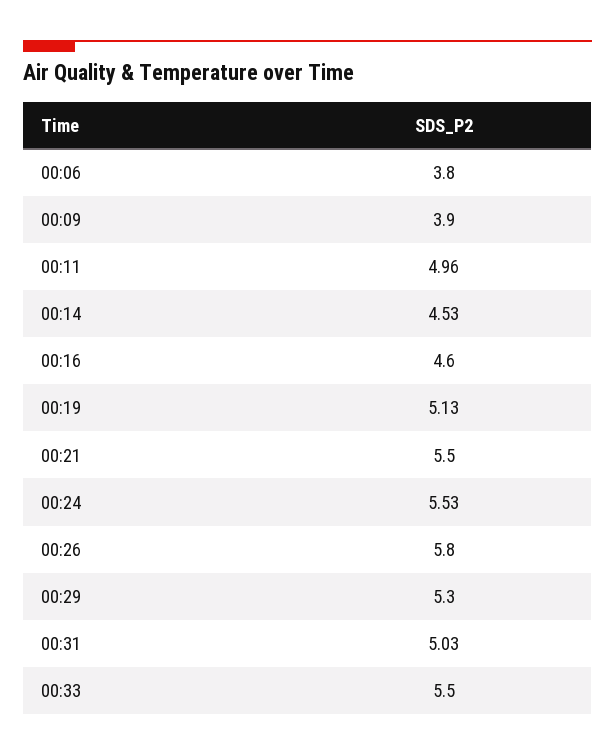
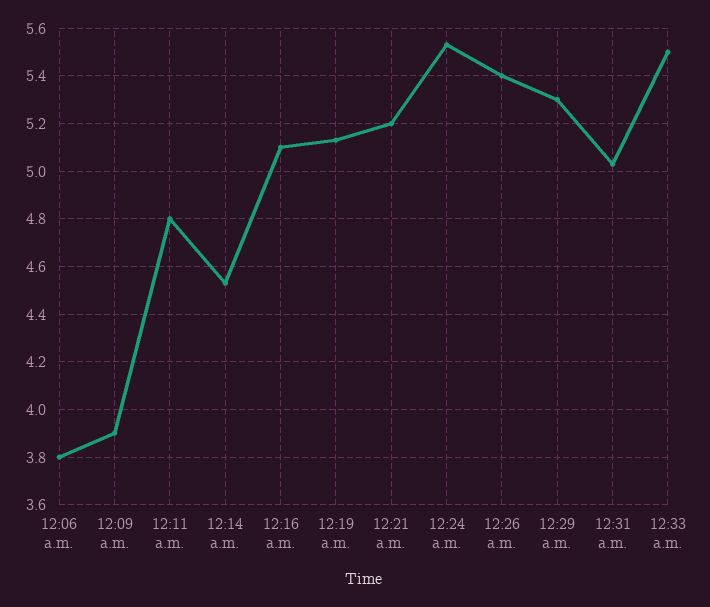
  {
    "00:06": 3.8,
    "00:09": 3.9,
-   "00:11": 4.96,
+   "00:11": 4.8,
    "00:14": 4.53,
-   "00:16": 4.6,
+   "00:16": 5.1,
    "00:19": 5.13,
-   "00:21": 5.5,
+   "00:21": 5.2,
    "00:24": 5.53,
-   "00:26": 5.8,
+   "00:26": 5.4,
    "00:29": 5.3,
    "00:31": 5.03,
    "00:33": 5.5
  }

